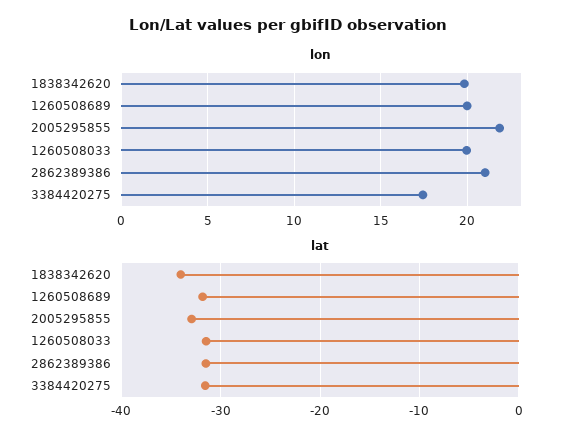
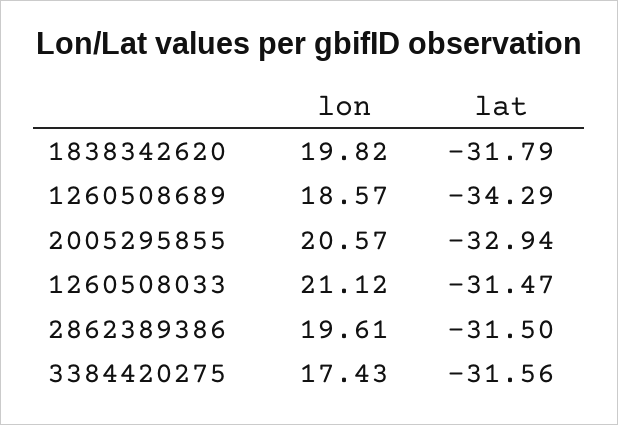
  {
    "lon": {
      "1838342620": 19.82,
-     "1260508689": 20,
+     "1260508689": 18.57,
-     "2005295855": 22,
+     "2005295855": 20.57,
-     "1260508033": 20,
+     "1260508033": 21.12,
-     "2862389386": 21,
+     "2862389386": 19.61,
      "3384420275": 17.43
    },
    "lat": {
-     "1838342620": -34,
+     "1838342620": -31.79,
-     "1260508689": -32,
+     "1260508689": -34.29,
      "2005295855": -32.94,
      "1260508033": -31.47,
      "2862389386": -31.5,
      "3384420275": -31.56
    }
  }

